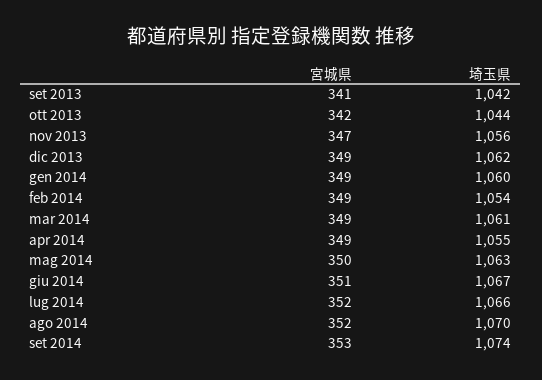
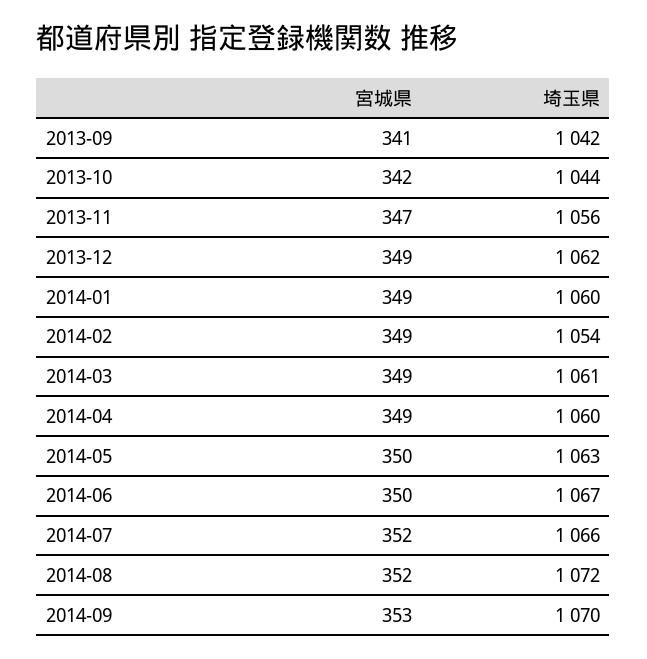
  {
    "宮城県": {
      "set 2013": 341,
      "ott 2013": 342,
      "nov 2013": 347,
      "dic 2013": 349,
      "gen 2014": 349,
      "feb 2014": 349,
      "mar 2014": 349,
      "apr 2014": 349,
      "mag 2014": 350,
-     "giu 2014": 351,
+     "giu 2014": 350,
      "lug 2014": 352,
      "ago 2014": 352,
      "set 2014": 353
    },
    "埼玉県": {
      "set 2013": 1042,
      "ott 2013": 1044,
      "nov 2013": 1056,
      "dic 2013": 1062,
      "gen 2014": 1060,
      "feb 2014": 1054,
      "mar 2014": 1061,
-     "apr 2014": 1055,
+     "apr 2014": 1060,
      "mag 2014": 1063,
      "giu 2014": 1067,
      "lug 2014": 1066,
-     "ago 2014": 1070,
+     "ago 2014": 1072,
-     "set 2014": 1074
+     "set 2014": 1070
    }
  }

